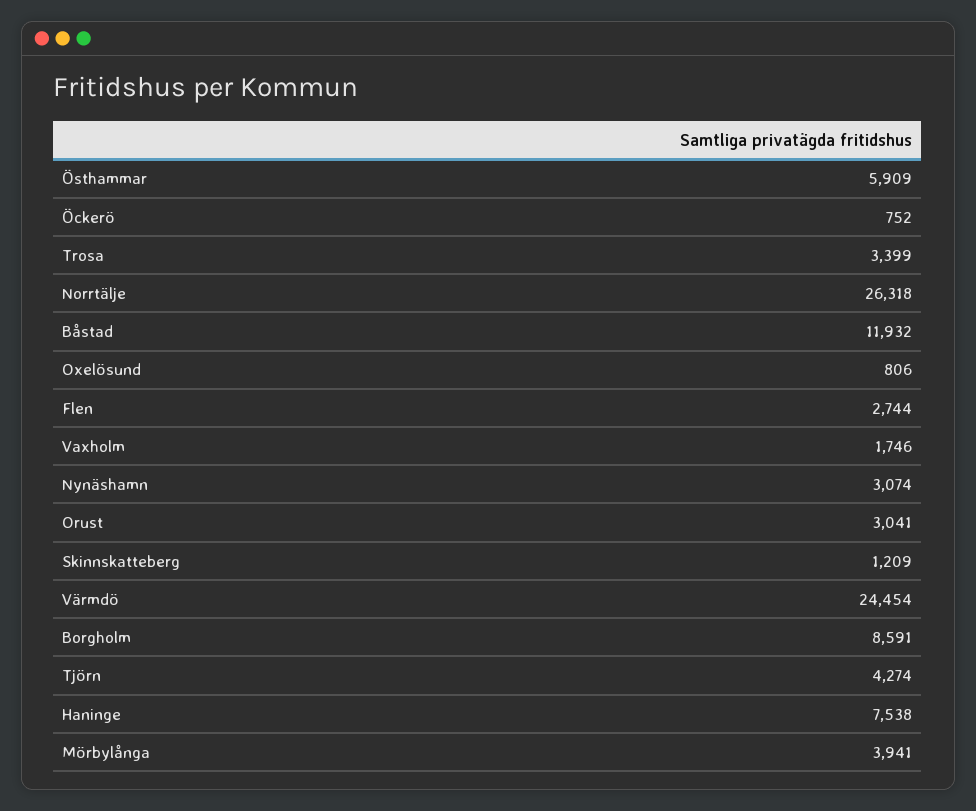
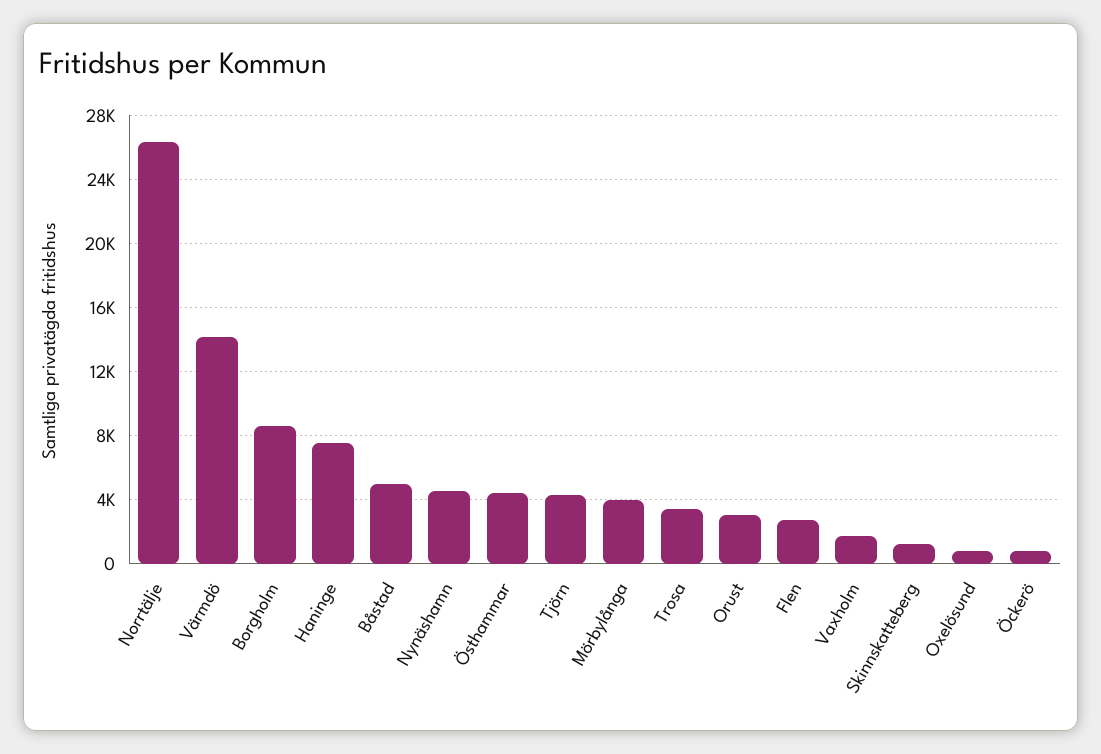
  {
-   "Östhammar": 5909,
+   "Östhammar": 4500,
    "Öckerö": 752,
    "Trosa": 3399,
    "Norrtälje": 26318,
-   "Båstad": 11932,
+   "Båstad": 5000,
    "Oxelösund": 806,
    "Flen": 2744,
    "Vaxholm": 1746,
-   "Nynäshamn": 3074,
+   "Nynäshamn": 4500,
    "Orust": 3041,
    "Skinnskatteberg": 1209,
-   "Värmdö": 24454,
+   "Värmdö": 14000,
    "Borgholm": 8591,
    "Tjörn": 4274,
    "Haninge": 7538,
    "Mörbylånga": 3941
  }

